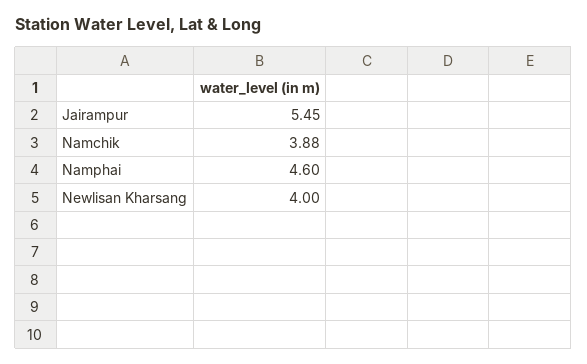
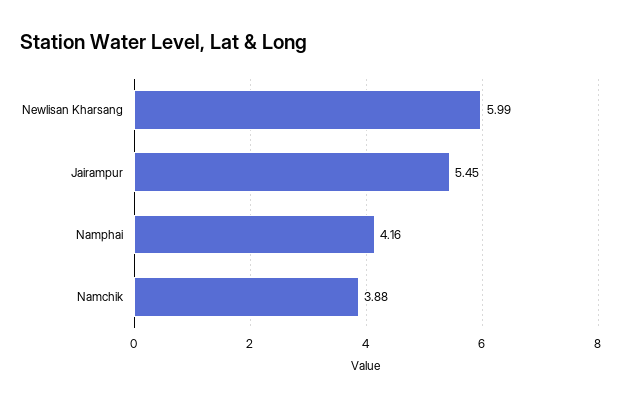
  {
    "Jairampur": 5.45,
    "Namchik": 3.88,
-   "Namphai": 4.6,
+   "Namphai": 4.16,
-   "Newlisan Kharsang": 4
+   "Newlisan Kharsang": 5.99
  }

